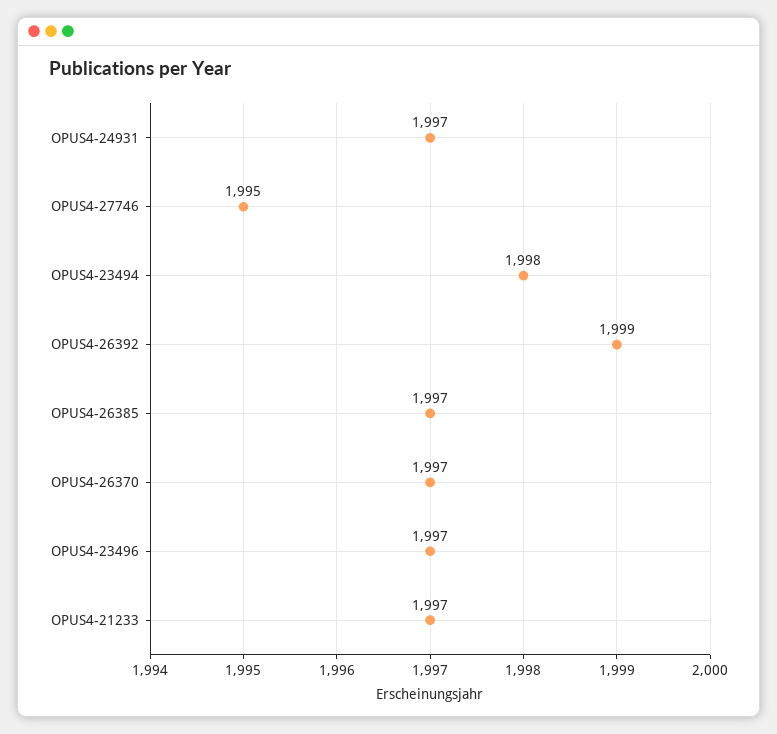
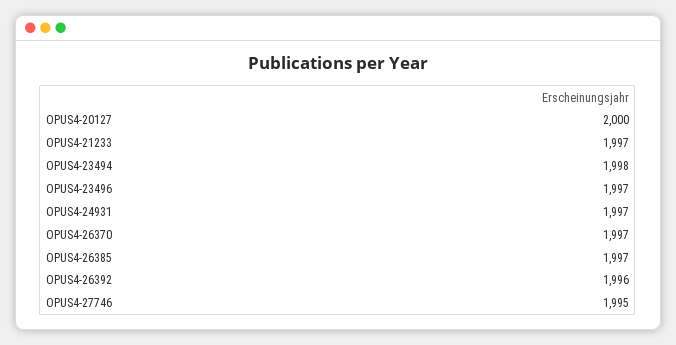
  {
    "OPUS4-24931": 1997,
    "OPUS4-27746": 1995,
    "OPUS4-23494": 1998,
-   "OPUS4-26392": 1999,
+   "OPUS4-26392": 1996,
    "OPUS4-26385": 1997,
    "OPUS4-26370": 1997,
    "OPUS4-23496": 1997,
-   "OPUS4-21233": 1997
+   "OPUS4-21233": 1997,
+   "OPUS4-20127": 2000
  }

